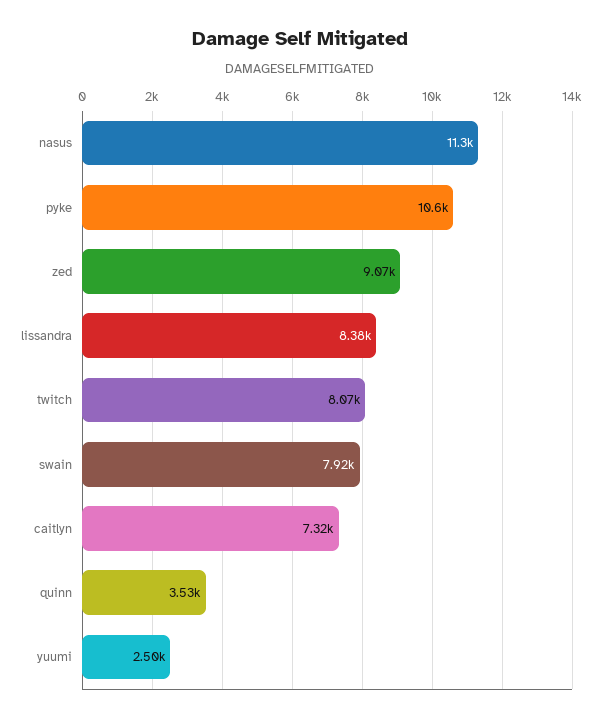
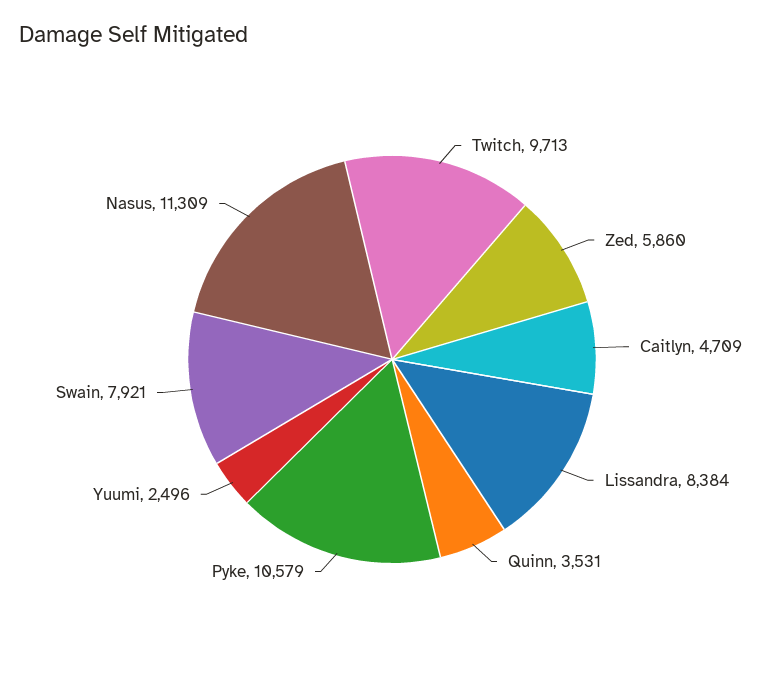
  {
    "nasus": 11309,
    "pyke": 10579,
-   "zed": 9070,
+   "zed": 5860,
    "lissandra": 8384,
-   "twitch": 8070,
+   "twitch": 9713,
    "swain": 7921,
-   "caitlyn": 7320,
+   "caitlyn": 4709,
    "quinn": 3531,
    "yuumi": 2496
  }

